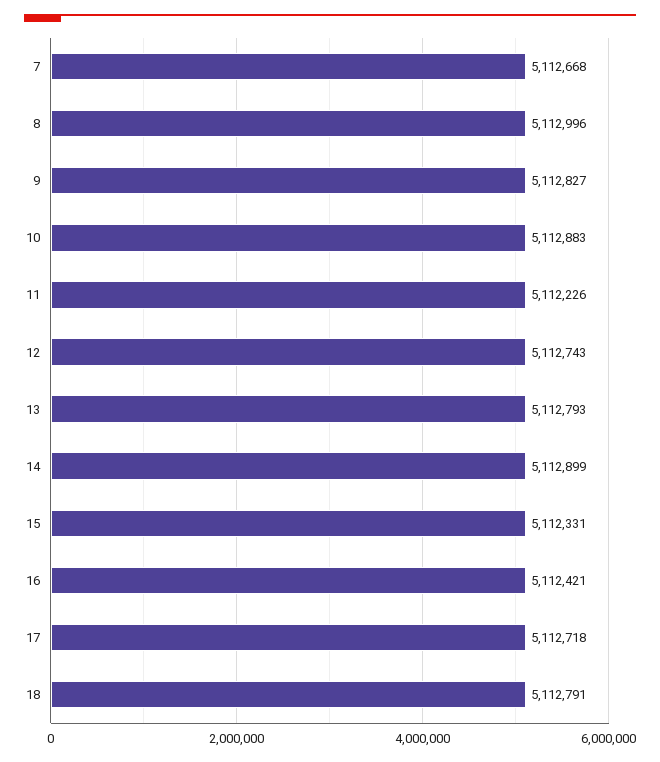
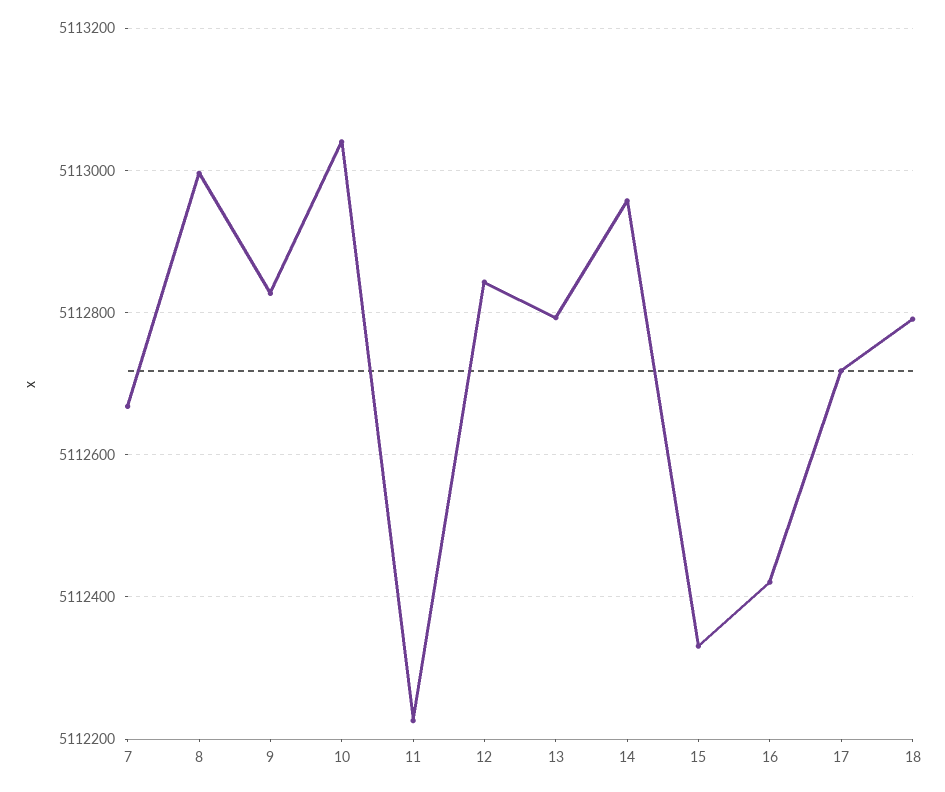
  {
    "7": 5112668,
    "8": 5112996,
    "9": 5112827,
-   "10": 5112883,
+   "10": 5113040,
    "11": 5112226,
-   "12": 5112743,
+   "12": 5112840,
    "13": 5112793,
-   "14": 5112899,
+   "14": 5112960,
    "15": 5112331,
    "16": 5112421,
    "17": 5112718,
    "18": 5112791
  }

